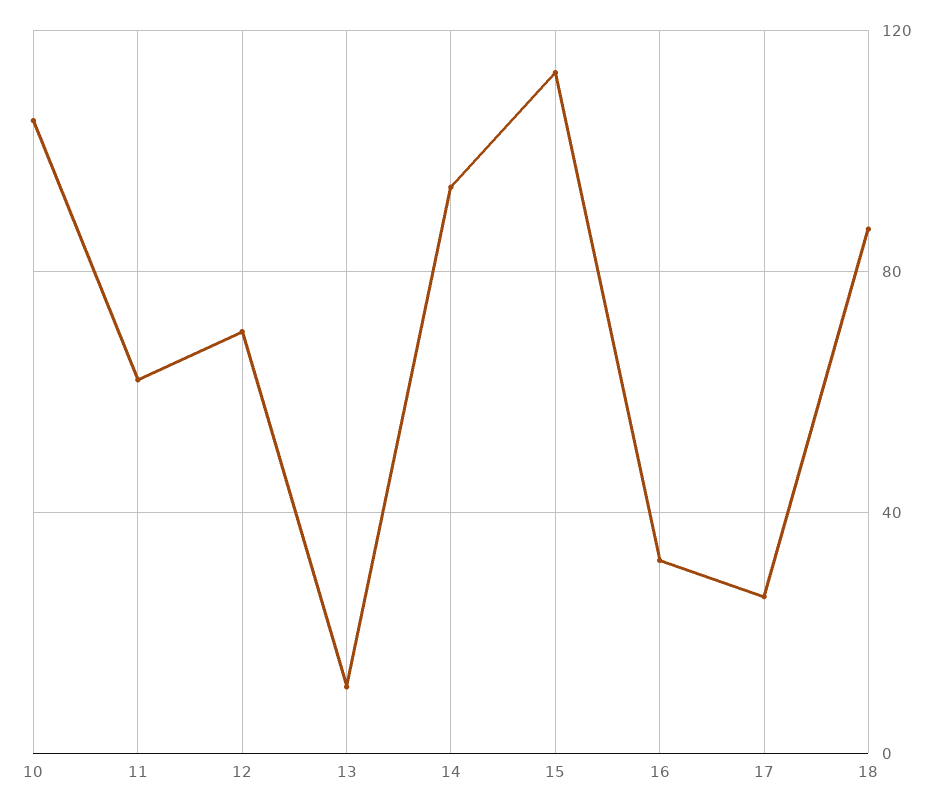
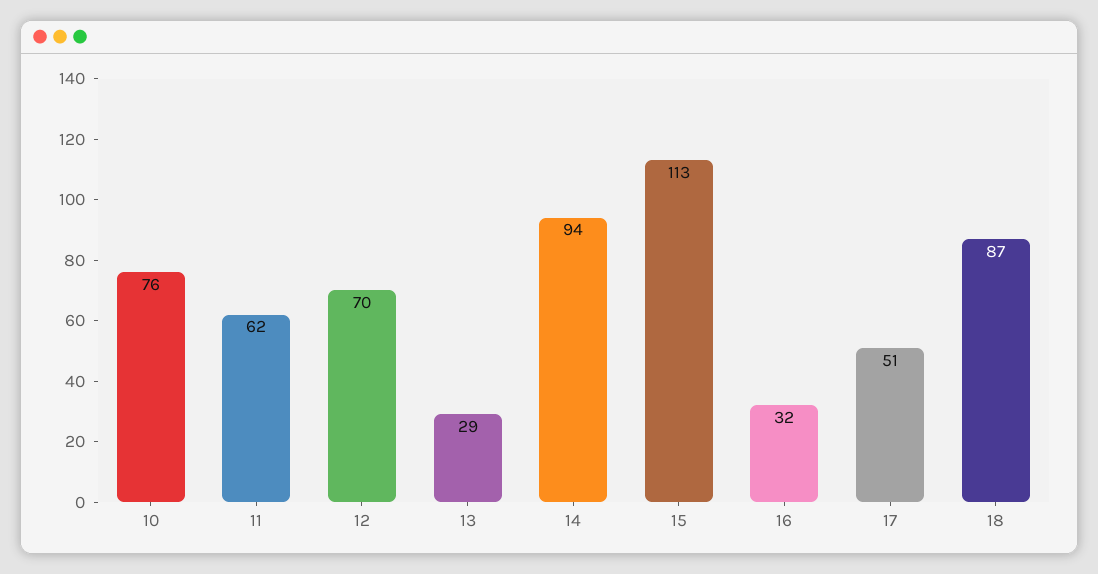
  {
-   "10": 105,
+   "10": 76,
    "11": 62,
    "12": 70,
-   "13": 10,
+   "13": 29,
    "14": 94,
    "15": 113,
    "16": 32,
-   "17": 25,
+   "17": 51,
    "18": 87
  }

